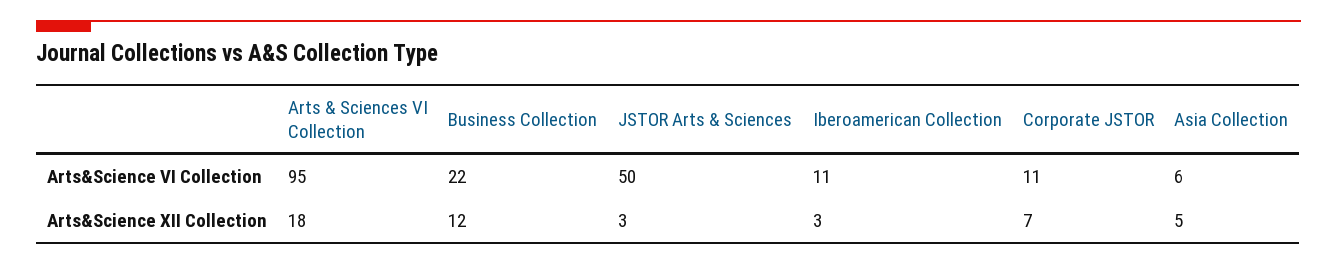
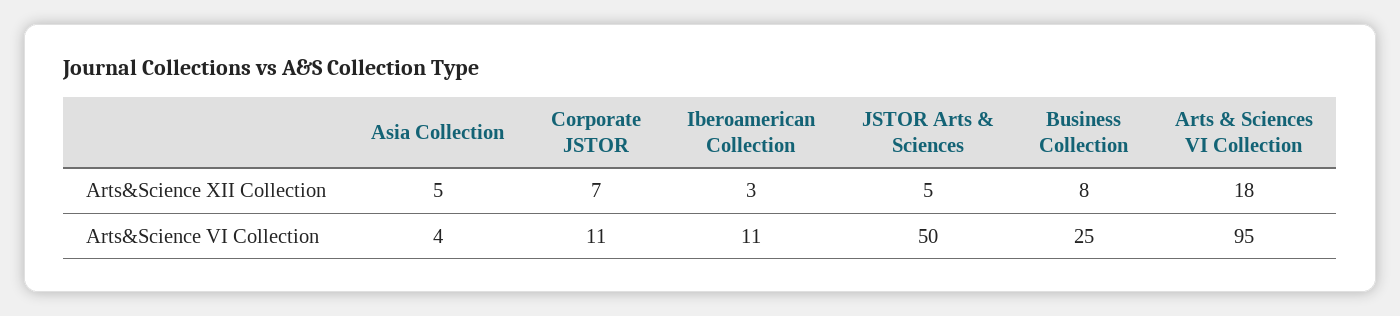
  {
    "Arts & Sciences VI Collection": {
      "Arts&Science VI Collection": 95,
      "Arts&Science XII Collection": 18
    },
    "Business Collection": {
-     "Arts&Science VI Collection": 22,
+     "Arts&Science VI Collection": 25,
-     "Arts&Science XII Collection": 12
+     "Arts&Science XII Collection": 8
    },
    "JSTOR Arts & Sciences": {
      "Arts&Science VI Collection": 50,
-     "Arts&Science XII Collection": 3
+     "Arts&Science XII Collection": 5
    },
    "Iberoamerican Collection": {
      "Arts&Science VI Collection": 11,
      "Arts&Science XII Collection": 3
    },
    "Corporate JSTOR": {
      "Arts&Science VI Collection": 11,
      "Arts&Science XII Collection": 7
    },
    "Asia Collection": {
-     "Arts&Science VI Collection": 6,
+     "Arts&Science VI Collection": 4,
      "Arts&Science XII Collection": 5
    }
  }

